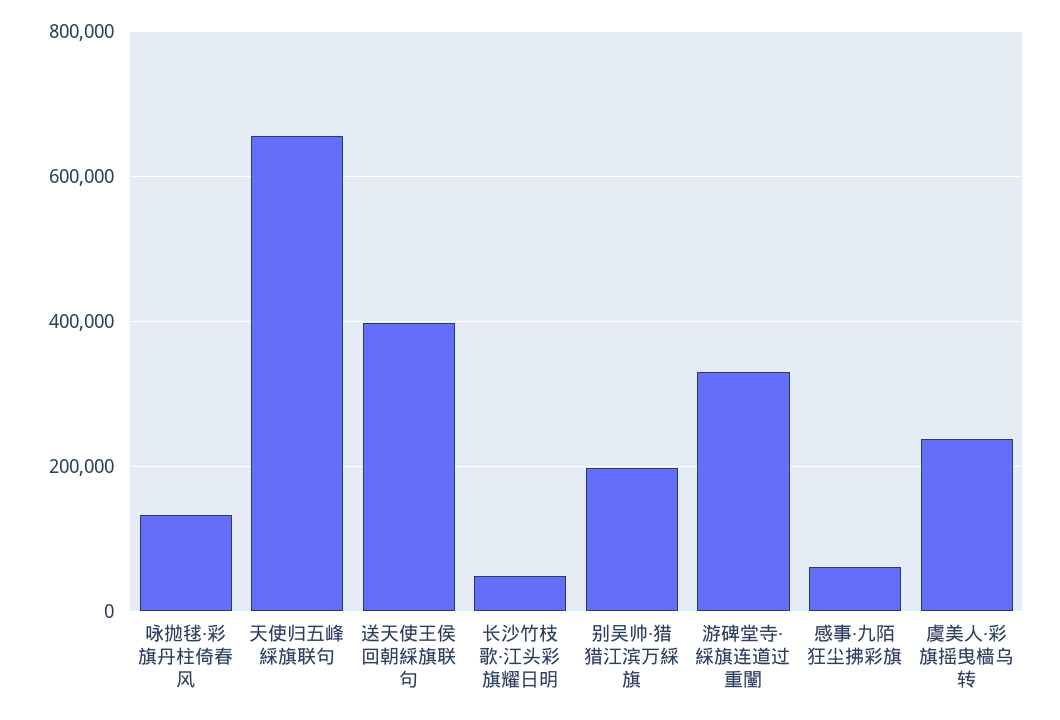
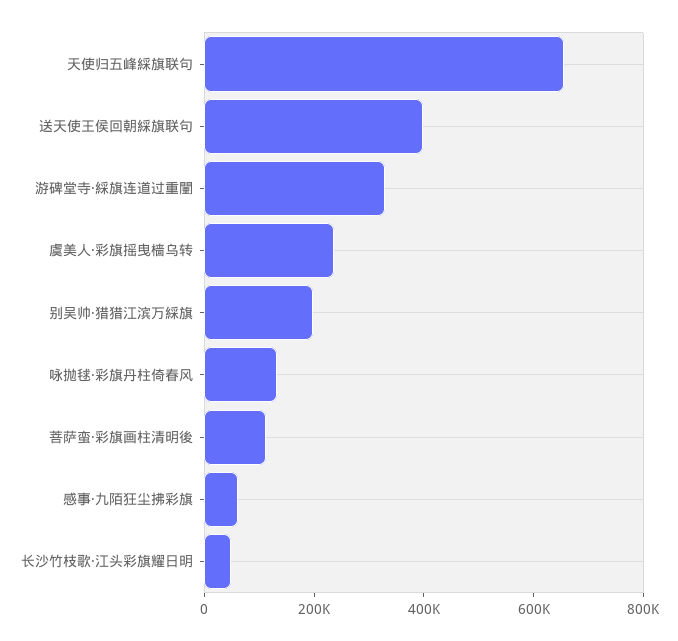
  {
    "咏抛毬·彩旗丹柱倚春风": 140000,
    "天使归五峰綵旗联句": 660000,
    "送天使王侯回朝綵旗联句": 400000,
    "长沙竹枝歌·江头彩旗耀日明": 40000,
    "别吴帅·猎猎江滨万綵旗": 200000,
    "游碑堂寺·綵旗连道过重闉": 320000,
    "感事·九陌狂尘拂彩旗": 60000,
-   "虞美人·彩旗摇曳樯乌转": 240000
+   "虞美人·彩旗摇曳樯乌转": 240000,
+   "菩萨蛮·彩旗画柱清明後": 100000
  }

